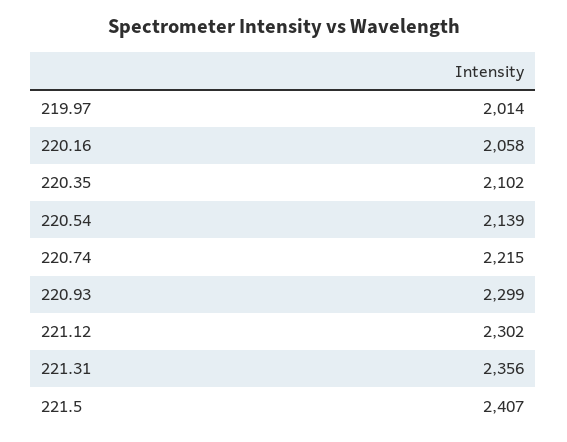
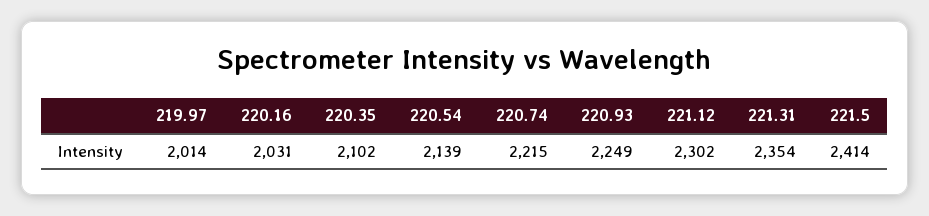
  {
    "219.97": 2014,
-   "220.16": 2058,
+   "220.16": 2031,
    "220.35": 2102,
    "220.54": 2139,
    "220.74": 2215,
-   "220.93": 2299,
+   "220.93": 2249,
    "221.12": 2302,
-   "221.31": 2356,
+   "221.31": 2354,
-   "221.5": 2407
+   "221.5": 2414
  }

